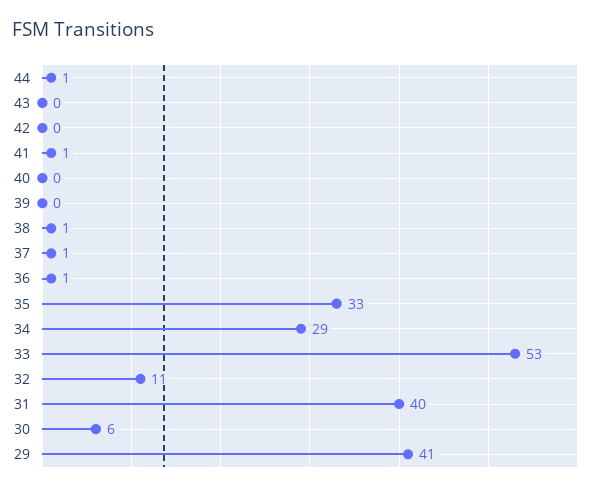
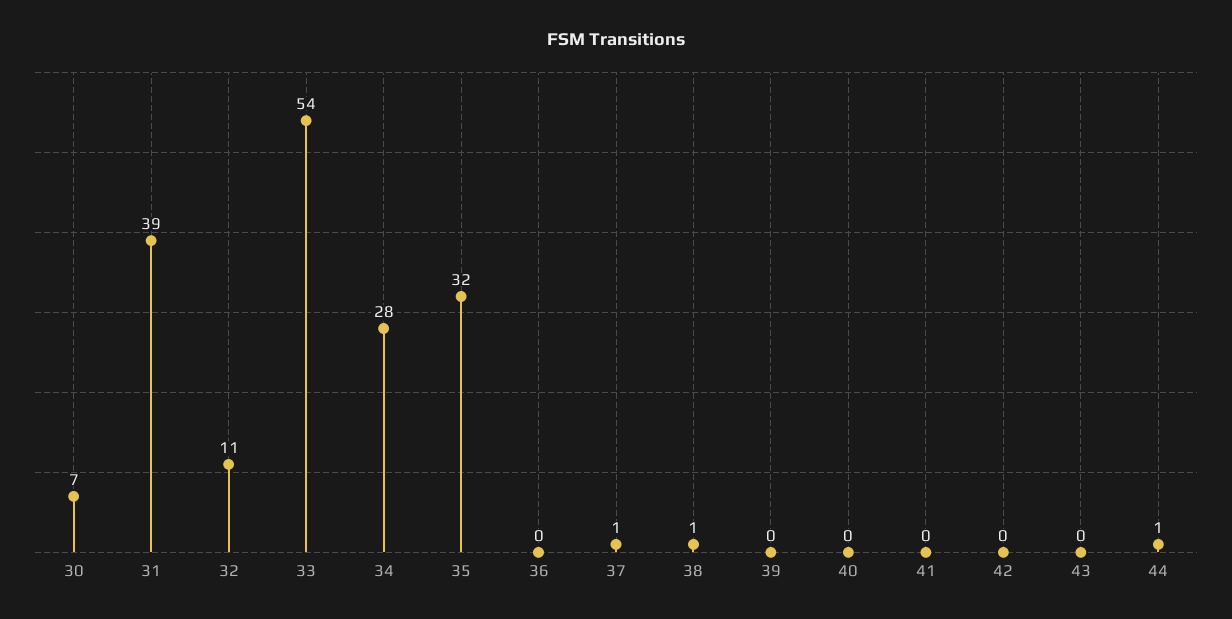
  {
    "44": 1,
    "43": 0,
    "42": 0,
-   "41": 1,
+   "41": 0,
    "40": 0,
    "39": 0,
    "38": 1,
    "37": 1,
-   "36": 1,
+   "36": 0,
-   "35": 33,
+   "35": 32,
-   "34": 29,
+   "34": 28,
-   "33": 53,
+   "33": 54,
    "32": 11,
-   "31": 40,
+   "31": 39,
-   "30": 6,
+   "30": 7
-   "29": 41
  }

